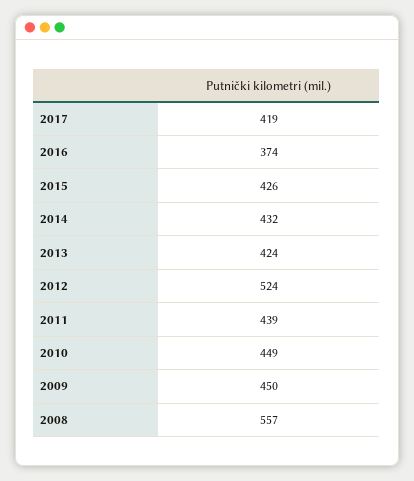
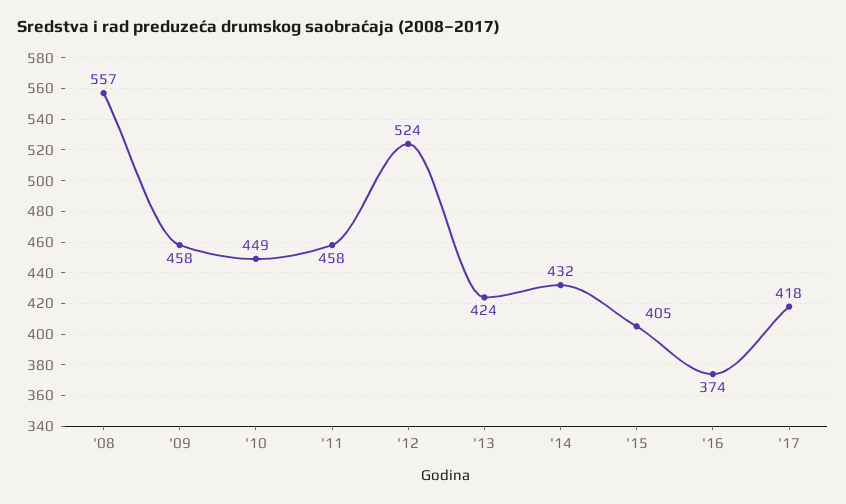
  {
-   "2017": 419,
+   "2017": 418,
    "2016": 374,
-   "2015": 426,
+   "2015": 405,
    "2014": 432,
    "2013": 424,
    "2012": 524,
-   "2011": 439,
+   "2011": 458,
    "2010": 449,
-   "2009": 450,
+   "2009": 458,
    "2008": 557
  }

